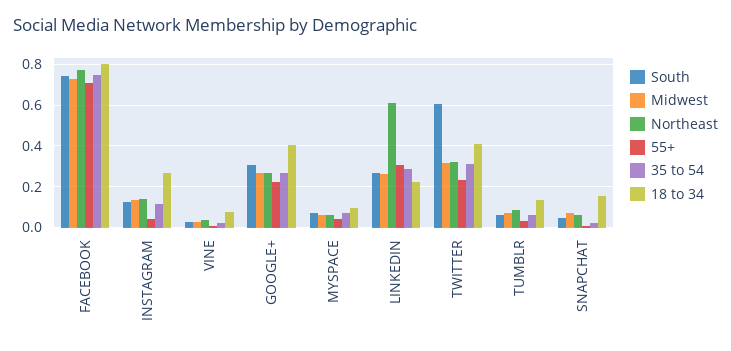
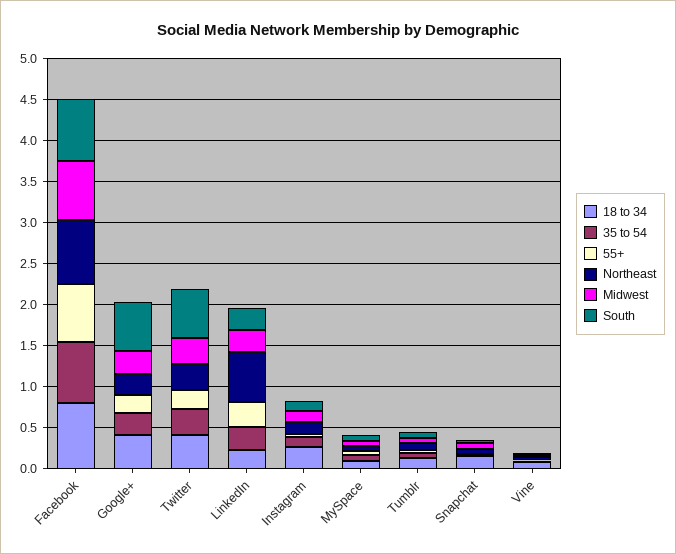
  {
    "South": {
      "FACEBOOK": 0.75,
      "INSTAGRAM": 0.15,
      "VINE": 0.05,
-     "GOOGLE+": 0.3,
+     "GOOGLE+": 0.6,
      "MYSPACE": 0.05,
      "LINKEDIN": 0.25,
      "TWITTER": 0.6,
      "TUMBLR": 0.05,
      "SNAPCHAT": 0.05
    },
    "Midwest": {
      "FACEBOOK": 0.75,
      "INSTAGRAM": 0.15,
      "VINE": 0.05,
      "GOOGLE+": 0.25,
      "MYSPACE": 0.05,
      "LINKEDIN": 0.25,
      "TWITTER": 0.3,
      "TUMBLR": 0.05,
      "SNAPCHAT": 0.05
    },
    "Northeast": {
      "FACEBOOK": 0.75,
      "INSTAGRAM": 0.15,
      "VINE": 0.05,
      "GOOGLE+": 0.25,
      "MYSPACE": 0.05,
      "LINKEDIN": 0.6,
      "TWITTER": 0.3,
      "TUMBLR": 0.1,
      "SNAPCHAT": 0.05
    },
    "55+": {
      "FACEBOOK": 0.7,
      "INSTAGRAM": 0.05,
      "VINE": 0,
      "GOOGLE+": 0.2,
      "MYSPACE": 0.05,
      "LINKEDIN": 0.3,
      "TWITTER": 0.25,
      "TUMBLR": 0.05,
      "SNAPCHAT": 0
    },
    "35 to 54": {
      "FACEBOOK": 0.75,
      "INSTAGRAM": 0.1,
      "VINE": 0,
      "GOOGLE+": 0.25,
      "MYSPACE": 0.05,
      "LINKEDIN": 0.3,
      "TWITTER": 0.3,
      "TUMBLR": 0.05,
      "SNAPCHAT": 0
    },
    "18 to 34": {
      "FACEBOOK": 0.8,
      "INSTAGRAM": 0.25,
      "VINE": 0.1,
      "GOOGLE+": 0.4,
      "MYSPACE": 0.1,
      "LINKEDIN": 0.25,
      "TWITTER": 0.4,
      "TUMBLR": 0.15,
      "SNAPCHAT": 0.15
    }
  }

